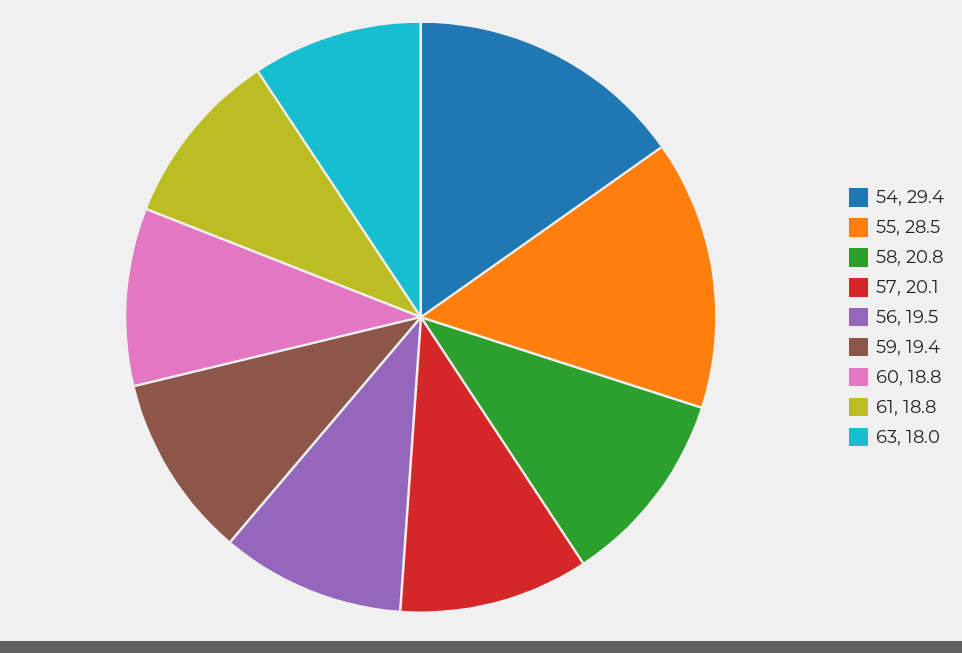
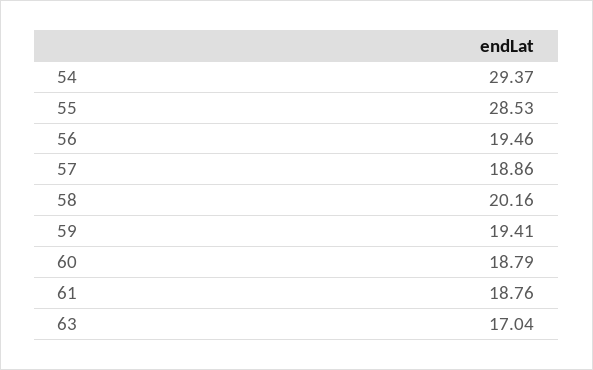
  {
    "54": 29.37,
    "55": 28.53,
-   "58": 20.8,
+   "58": 20.16,
-   "57": 20.1,
+   "57": 18.86,
    "56": 19.46,
    "59": 19.41,
    "60": 18.79,
    "61": 18.76,
-   "63": 18
+   "63": 17.04
  }

